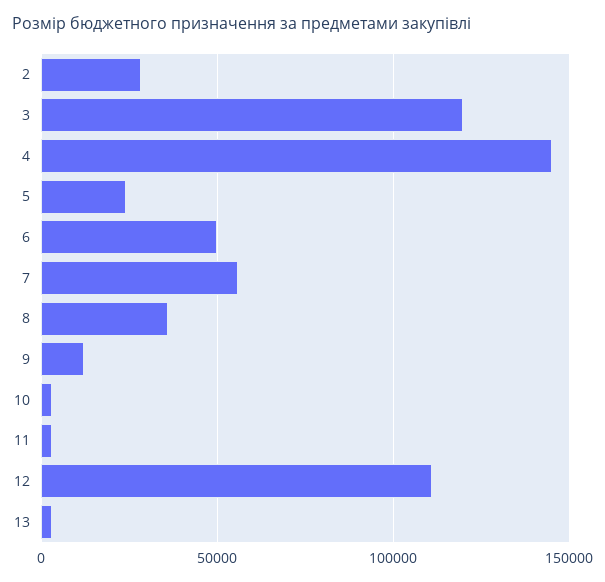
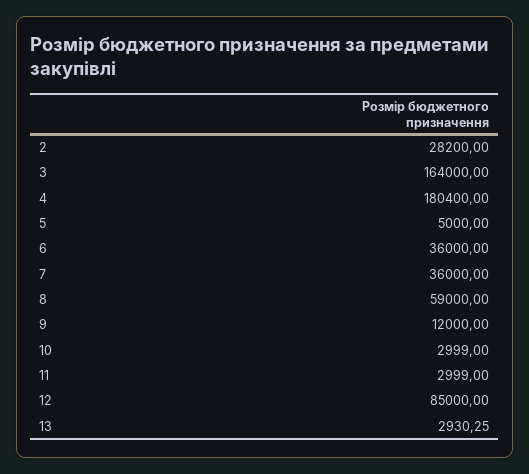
  {
    "2": 28200,
-   "3": 120000,
+   "3": 164000,
-   "4": 145000,
+   "4": 180400,
-   "5": 25000,
+   "5": 5000,
-   "6": 50000,
+   "6": 36000,
-   "7": 55000,
+   "7": 36000,
-   "8": 35000,
+   "8": 59000,
    "9": 12000,
    "10": 2999,
    "11": 2999,
-   "12": 110000,
+   "12": 85000,
    "13": 2930.25
  }

